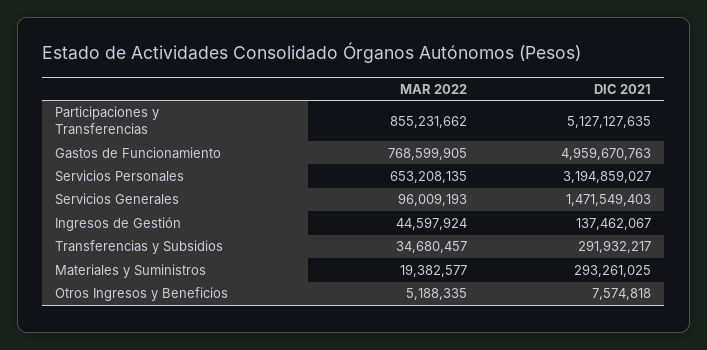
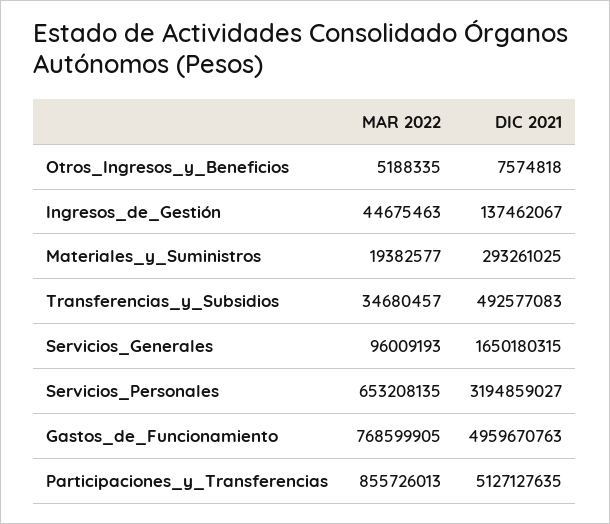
  {
    "MAR 2022": {
-     "Participaciones y Transferencias": 855231662,
+     "Participaciones y Transferencias": 855726013,
      "Gastos de Funcionamiento": 768599905,
      "Servicios Personales": 653208135,
      "Servicios Generales": 96009193,
-     "Ingresos de Gestión": 44597924,
+     "Ingresos de Gestión": 44675463,
      "Transferencias y Subsidios": 34680457,
      "Materiales y Suministros": 19382577,
      "Otros Ingresos y Beneficios": 5188335
    },
    "DIC 2021": {
      "Participaciones y Transferencias": 5127127635,
      "Gastos de Funcionamiento": 4959670763,
      "Servicios Personales": 3194859027,
-     "Servicios Generales": 1471549403,
+     "Servicios Generales": 1650180315,
      "Ingresos de Gestión": 137462067,
-     "Transferencias y Subsidios": 291932217,
+     "Transferencias y Subsidios": 492577083,
      "Materiales y Suministros": 293261025,
      "Otros Ingresos y Beneficios": 7574818
    }
  }

